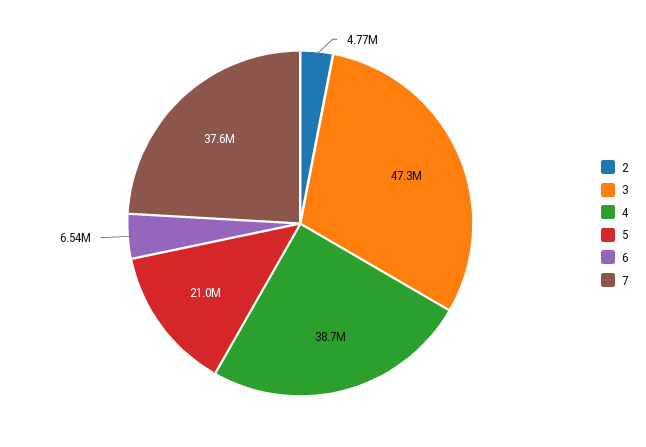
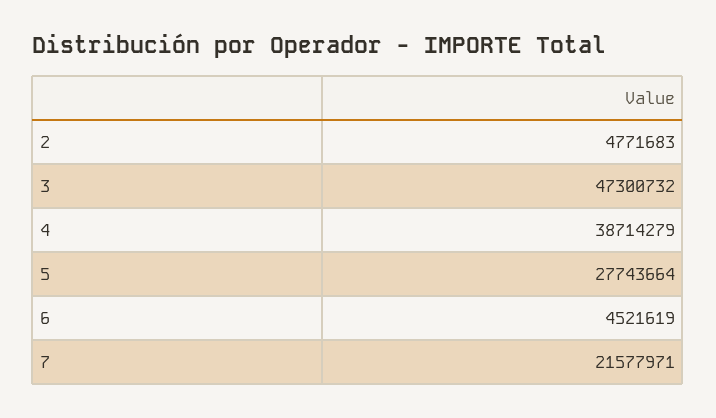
  {
    "2": 4771683,
    "3": 47300732,
    "4": 38714279,
-   "5": 21000000,
+   "5": 27743664,
-   "6": 6540000,
+   "6": 4521619,
-   "7": 37600000
+   "7": 21577971
  }

